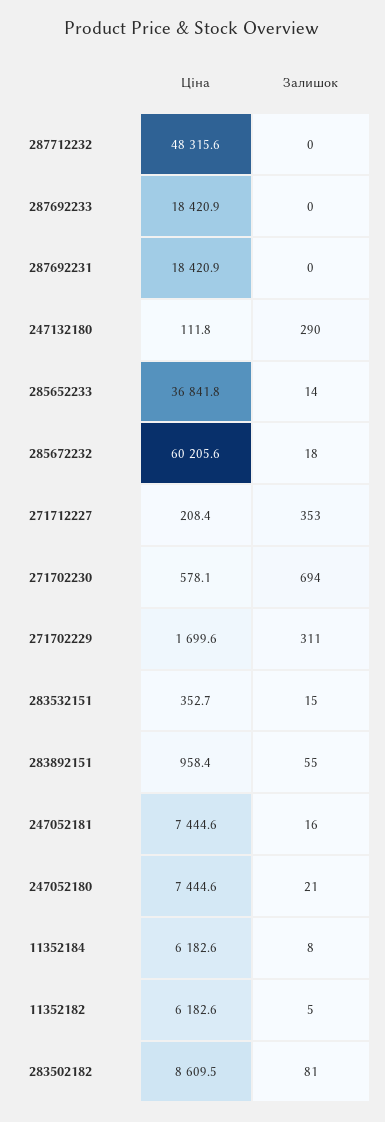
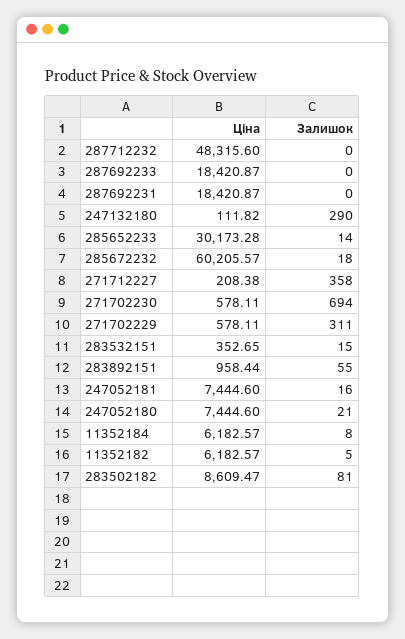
  {
    "Ціна": {
      "287712232": 48315.6,
      "287692233": 18420.87,
      "287692231": 18420.87,
      "247132180": 111.82,
-     "285652233": 36841.8,
+     "285652233": 30173.28,
      "285672232": 60205.57,
      "271712227": 208.38,
      "271702230": 578.11,
-     "271702229": 1699.6,
+     "271702229": 578.11,
      "283532151": 352.65,
      "283892151": 958.44,
      "247052181": 7444.6,
      "247052180": 7444.6,
      "11352184": 6182.57,
      "11352182": 6182.57,
      "283502182": 8609.47
    },
    "Залишок": {
      "287712232": 0,
      "287692233": 0,
      "287692231": 0,
      "247132180": 290,
      "285652233": 14,
      "285672232": 18,
-     "271712227": 353,
+     "271712227": 358,
      "271702230": 694,
      "271702229": 311,
      "283532151": 15,
      "283892151": 55,
      "247052181": 16,
      "247052180": 21,
      "11352184": 8,
      "11352182": 5,
      "283502182": 81
    }
  }

